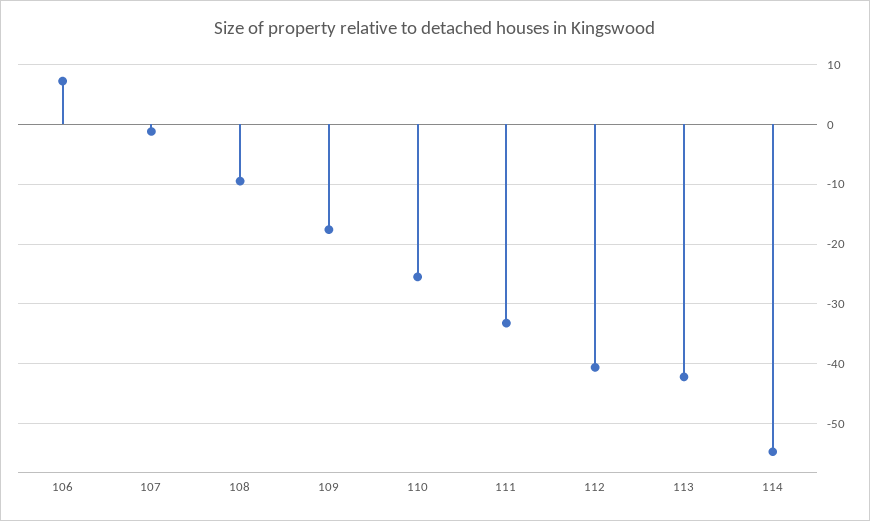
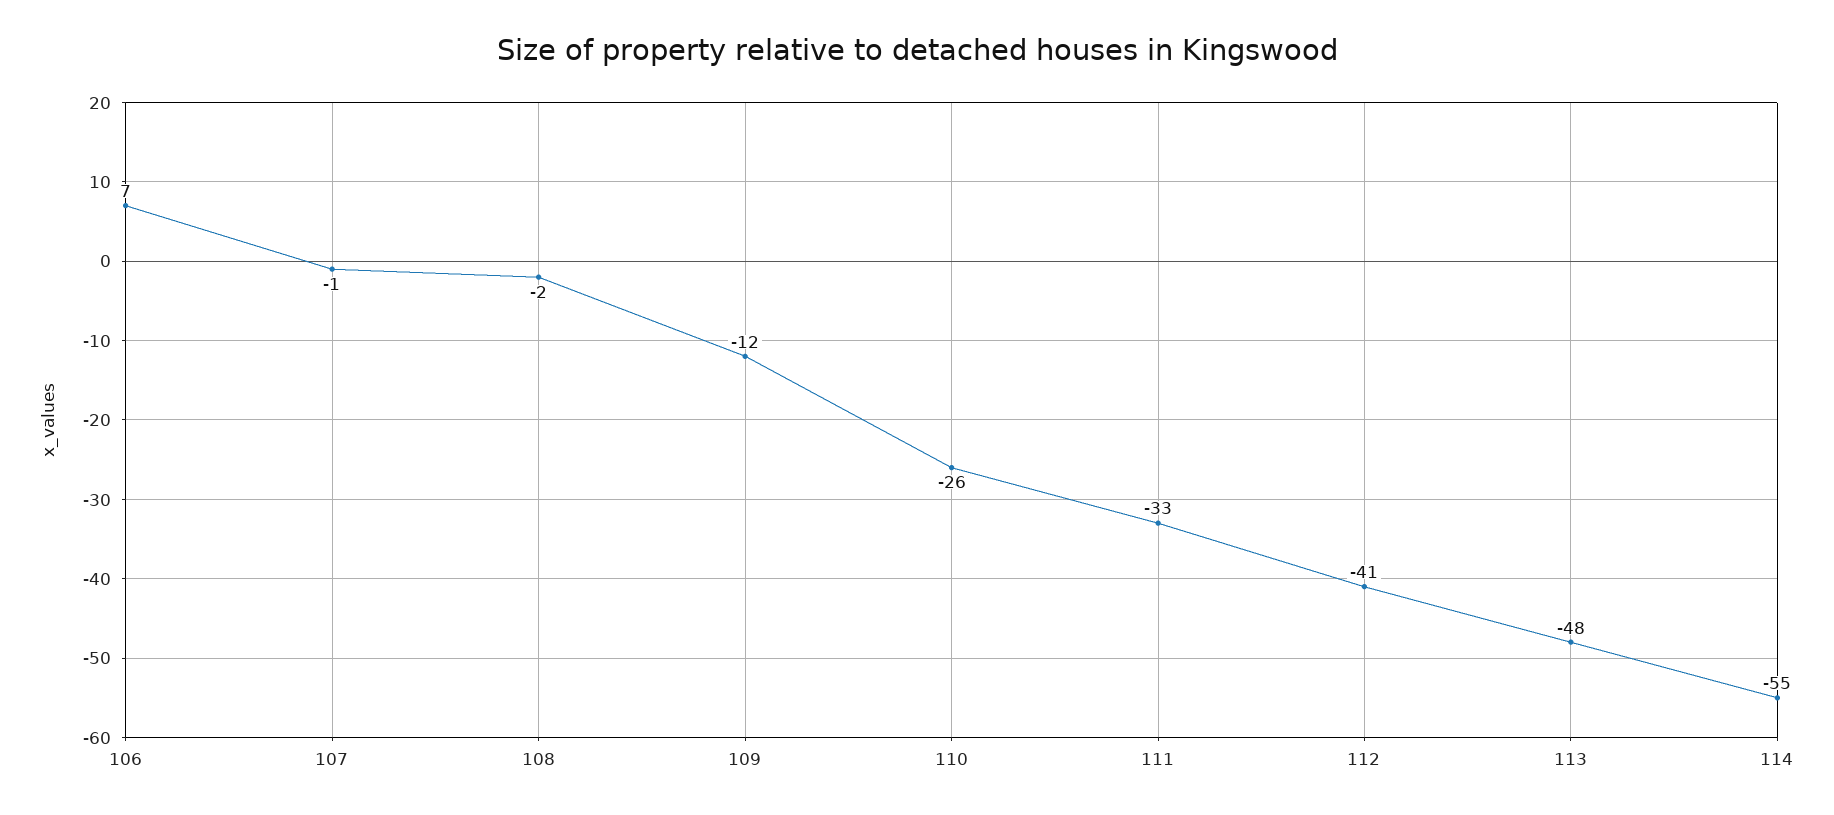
  {
    "106": 7,
    "107": -1,
-   "108": -10,
+   "108": -2,
-   "109": -18,
+   "109": -12,
    "110": -26,
    "111": -33,
    "112": -41,
-   "113": -42,
+   "113": -48,
    "114": -55
  }

